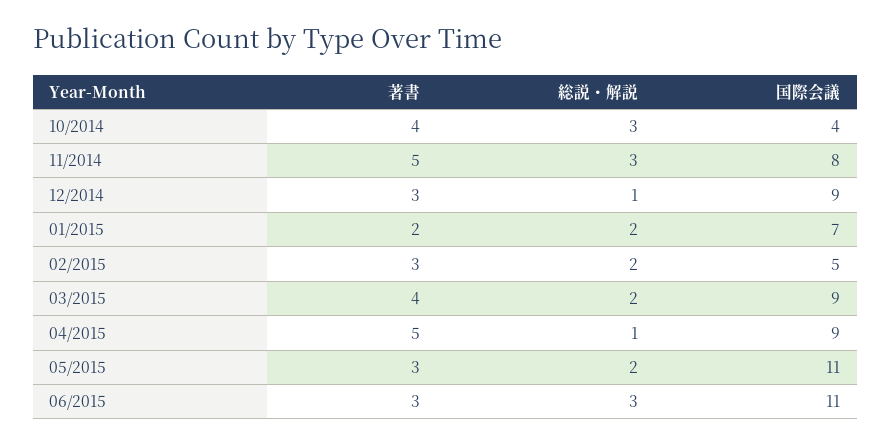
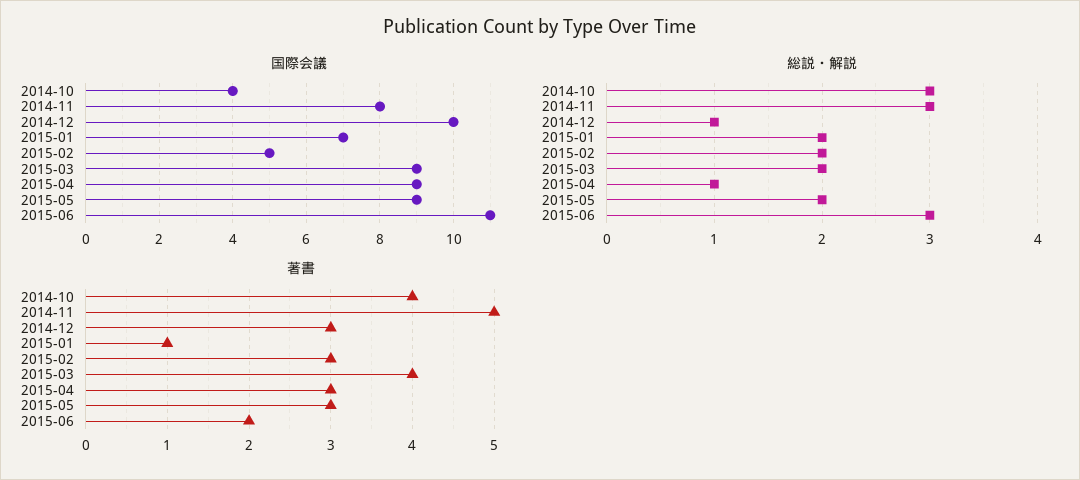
  {
    "著書": {
      "10/2014": 4,
      "11/2014": 5,
      "12/2014": 3,
-     "01/2015": 2,
+     "01/2015": 1,
      "02/2015": 3,
      "03/2015": 4,
-     "04/2015": 5,
+     "04/2015": 3,
      "05/2015": 3,
-     "06/2015": 3
+     "06/2015": 2
    },
    "総説・解説": {
      "10/2014": 3,
      "11/2014": 3,
      "12/2014": 1,
      "01/2015": 2,
      "02/2015": 2,
      "03/2015": 2,
      "04/2015": 1,
      "05/2015": 2,
      "06/2015": 3
    },
    "国際会議": {
      "10/2014": 4,
      "11/2014": 8,
-     "12/2014": 9,
+     "12/2014": 10,
      "01/2015": 7,
      "02/2015": 5,
      "03/2015": 9,
      "04/2015": 9,
-     "05/2015": 11,
+     "05/2015": 9,
      "06/2015": 11
    }
  }

